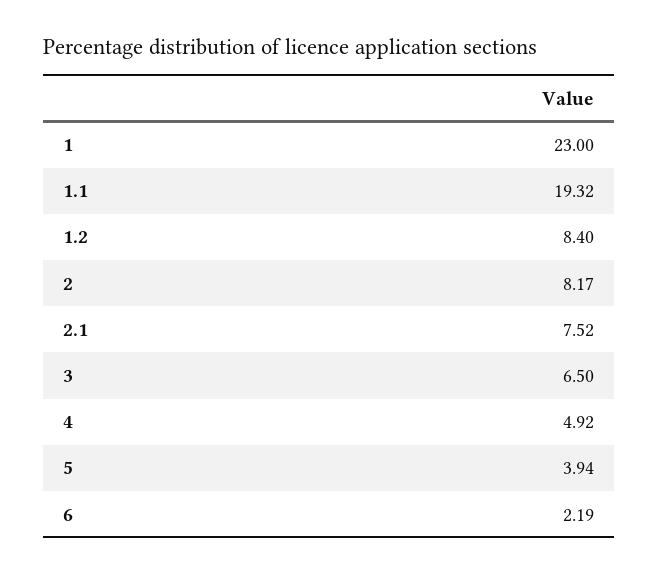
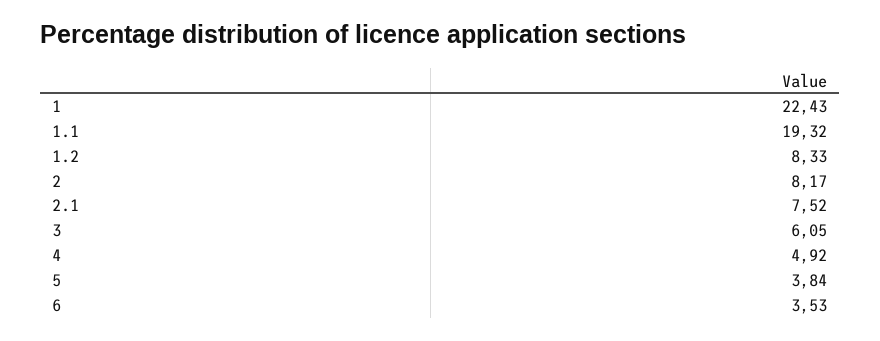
  {
-   "1": 23,
+   "1": 22.43,
    "1.1": 19.32,
-   "1.2": 8.4,
+   "1.2": 8.33,
    "2": 8.17,
    "2.1": 7.52,
-   "3": 6.5,
+   "3": 6.05,
    "4": 4.92,
-   "5": 3.94,
+   "5": 3.84,
-   "6": 2.19
+   "6": 3.53
  }

